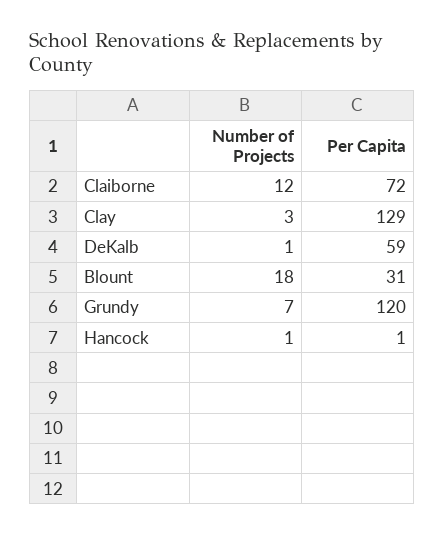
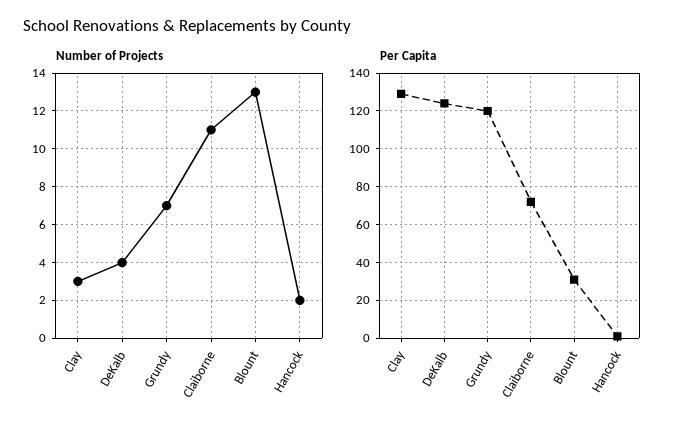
  {
    "Number of Projects": {
-     "Claiborne": 12,
+     "Claiborne": 11,
      "Clay": 3,
-     "DeKalb": 1,
+     "DeKalb": 4,
-     "Blount": 18,
+     "Blount": 13,
      "Grundy": 7,
-     "Hancock": 1
+     "Hancock": 2
    },
    "Per Capita": {
      "Claiborne": 72,
      "Clay": 129,
-     "DeKalb": 59,
+     "DeKalb": 125,
      "Blount": 31,
      "Grundy": 120,
      "Hancock": 1
    }
  }

